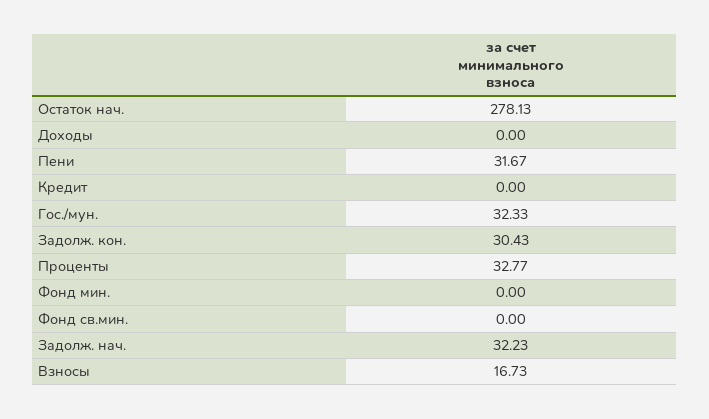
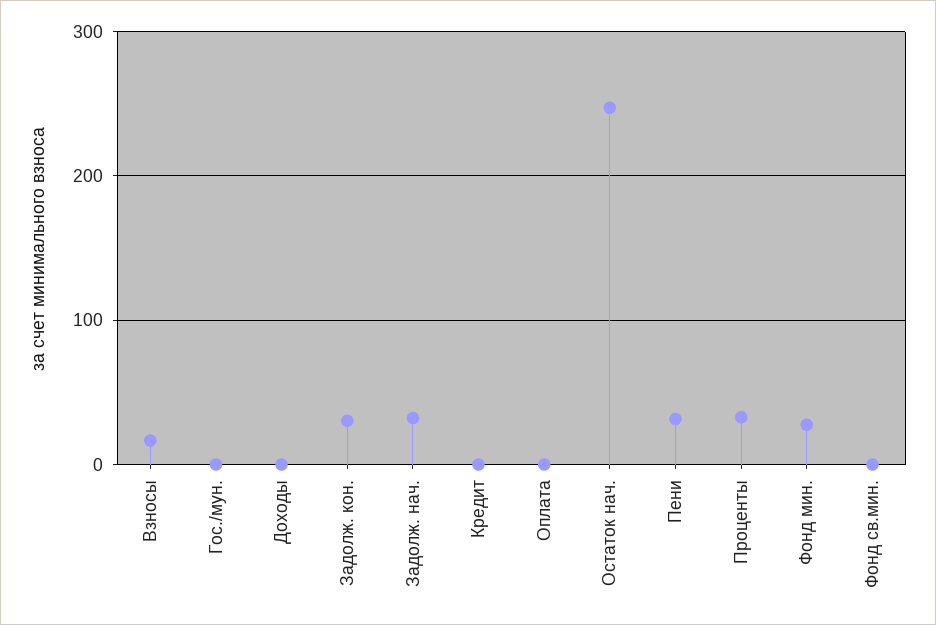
  {
-   "Остаток нач.": 278.13,
+   "Остаток нач.": 250,
    "Доходы": 0,
    "Пени": 31.67,
    "Кредит": 0,
-   "Гос./мун.": 32.33,
+   "Гос./мун.": 0,
    "Задолж. кон.": 30.43,
    "Проценты": 32.77,
-   "Фонд мин.": 0,
+   "Фонд мин.": 30,
    "Фонд св.мин.": 0,
    "Задолж. нач.": 32.23,
-   "Взносы": 16.73
+   "Взносы": 16.73,
+   "Оплата": 0
  }

